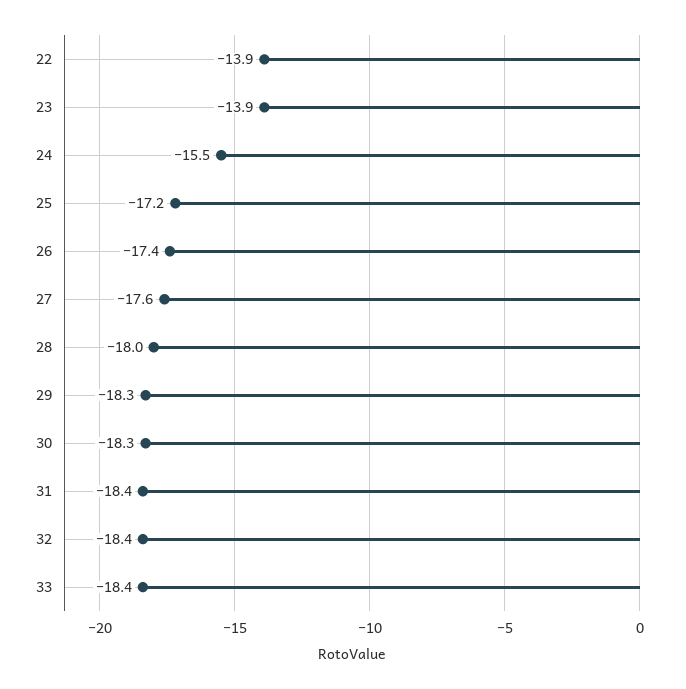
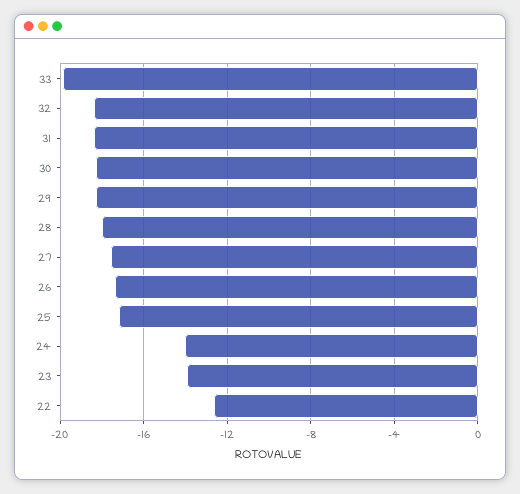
  {
-   "22": -13.9,
+   "22": -12.5,
    "23": -13.9,
-   "24": -15.5,
+   "24": -14,
    "25": -17.2,
    "26": -17.4,
    "27": -17.6,
    "28": -18,
    "29": -18.3,
    "30": -18.3,
    "31": -18.4,
    "32": -18.4,
-   "33": -18.4
+   "33": -20
  }

